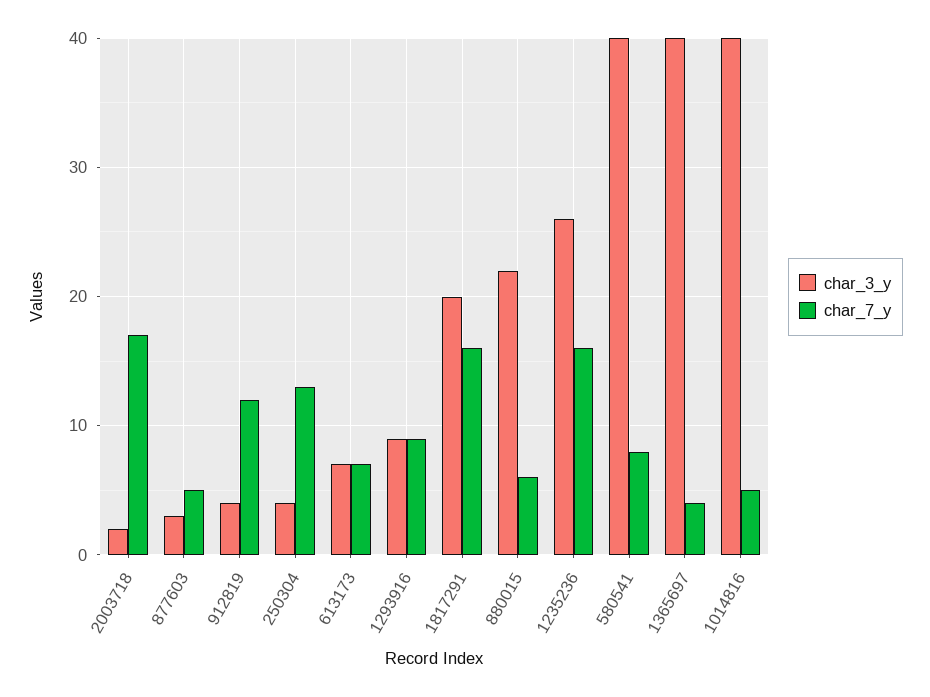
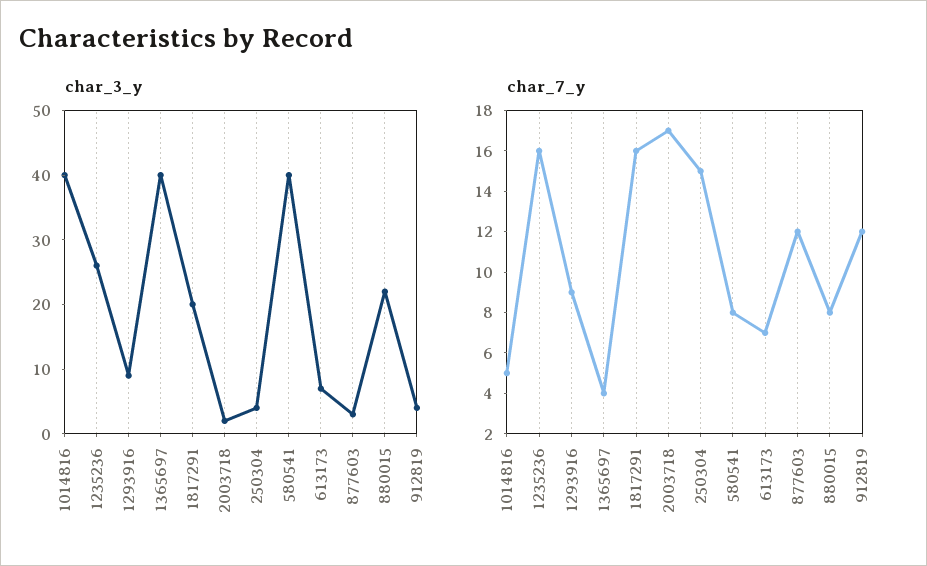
  {
    "char_3_y": {
      "2003718": 2,
      "877603": 3,
      "912819": 4,
      "250304": 4,
      "613173": 7,
      "1293916": 9,
      "1817291": 20,
      "880015": 22,
      "1235236": 26,
      "580541": 40,
      "1365697": 40,
      "1014816": 40
    },
    "char_7_y": {
      "2003718": 17,
-     "877603": 5,
+     "877603": 12,
      "912819": 12,
-     "250304": 13,
+     "250304": 15,
      "613173": 7,
      "1293916": 9,
      "1817291": 16,
-     "880015": 6,
+     "880015": 8,
      "1235236": 16,
      "580541": 8,
      "1365697": 4,
      "1014816": 5
    }
  }

